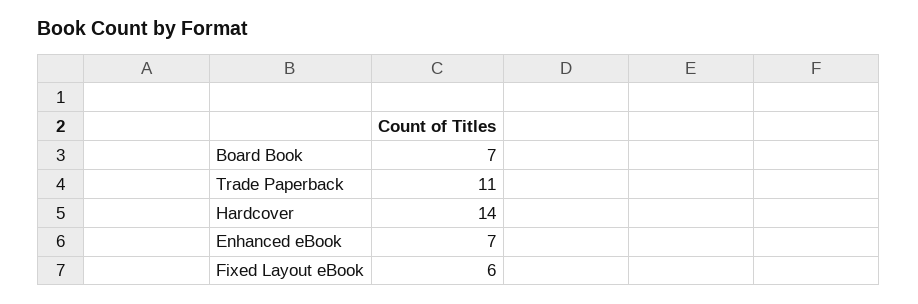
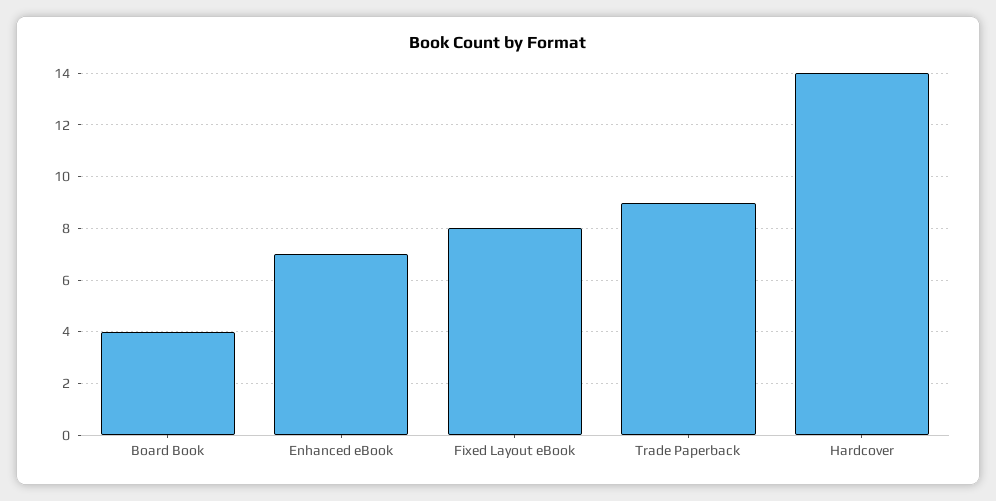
  {
-   "Board Book": 7,
+   "Board Book": 4,
-   "Trade Paperback": 11,
+   "Trade Paperback": 9,
    "Hardcover": 14,
    "Enhanced eBook": 7,
-   "Fixed Layout eBook": 6
+   "Fixed Layout eBook": 8
  }

